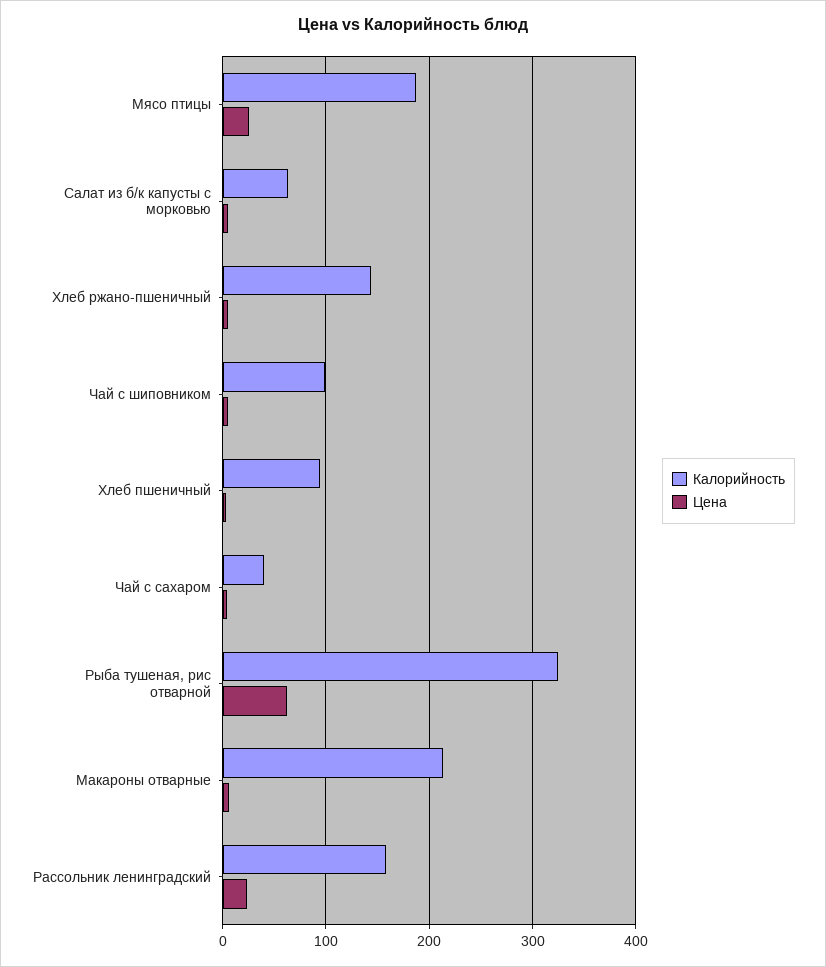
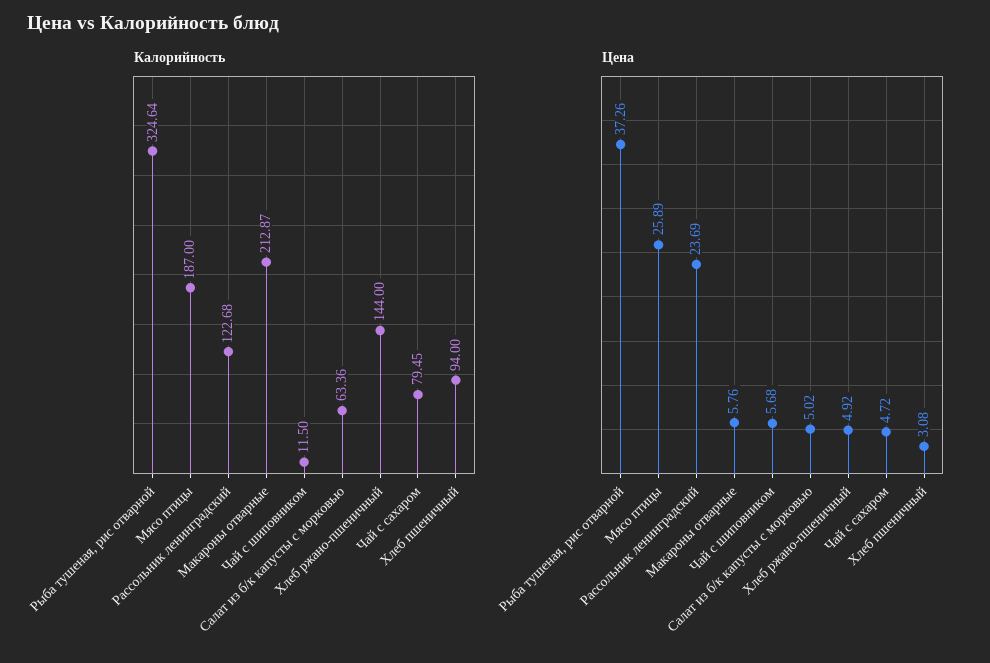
  {
    "Калорийность": {
      "Мясо птицы": 187,
      "Салат из б/к капусты с морковью": 63.36,
      "Хлеб ржано-пшеничный": 144,
-     "Чай с шиповником": 100,
+     "Чай с шиповником": 11.5,
      "Хлеб пшеничный": 94,
-     "Чай с сахаром": 40,
+     "Чай с сахаром": 79.45,
      "Рыба тушеная, рис отварной": 324.64,
      "Макароны отварные": 212.87,
-     "Рассольник ленинградский": 160
+     "Рассольник ленинградский": 122.68
    },
    "Цена": {
      "Мясо птицы": 25.89,
      "Салат из б/к капусты с морковью": 5.02,
      "Хлеб ржано-пшеничный": 4.92,
      "Чай с шиповником": 5.68,
      "Хлеб пшеничный": 3.08,
      "Чай с сахаром": 4.72,
-     "Рыба тушеная, рис отварной": 60,
+     "Рыба тушеная, рис отварной": 37.26,
      "Макароны отварные": 5.76,
      "Рассольник ленинградский": 23.69
    }
  }

